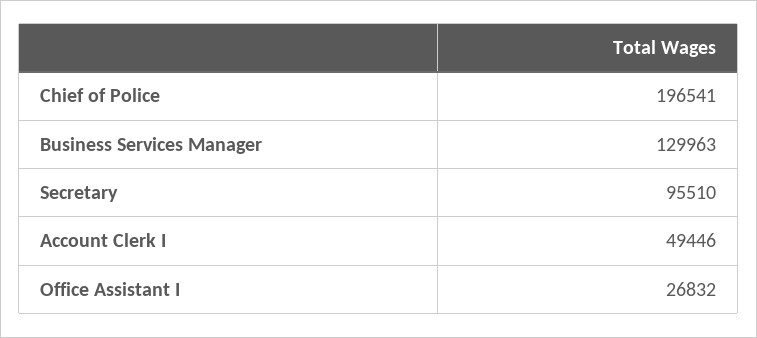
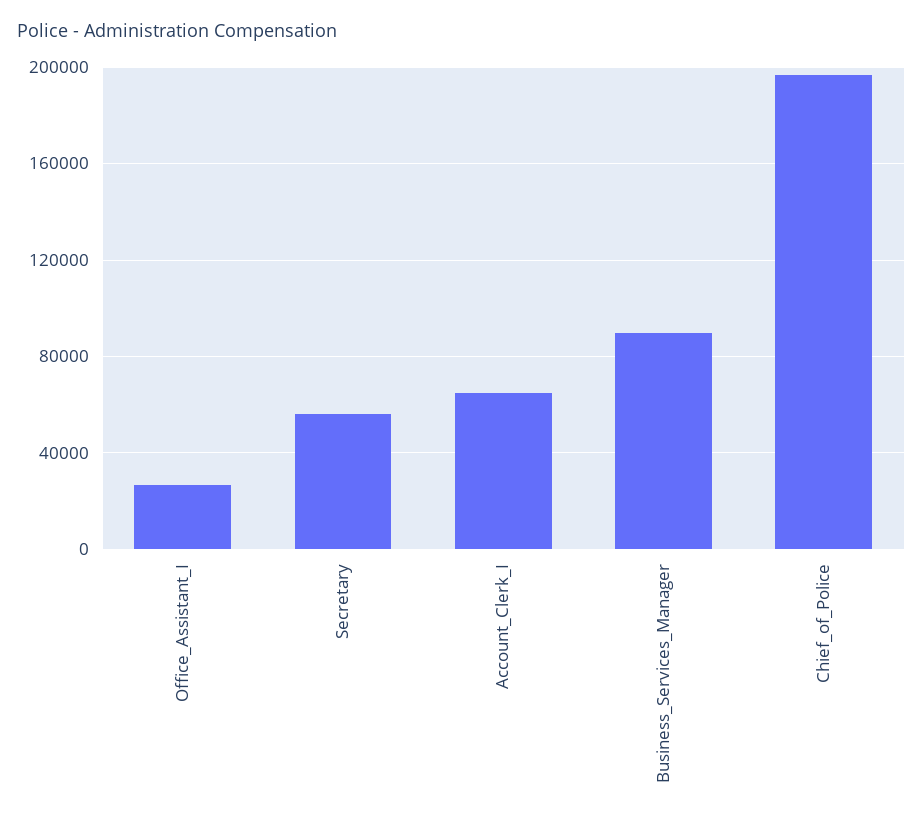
  {
    "Chief of Police": 196541,
-   "Business Services Manager": 129963,
+   "Business Services Manager": 90000,
-   "Secretary": 95510,
+   "Secretary": 55000,
-   "Account Clerk I": 49446,
+   "Account Clerk I": 65000,
    "Office Assistant I": 26832
  }

